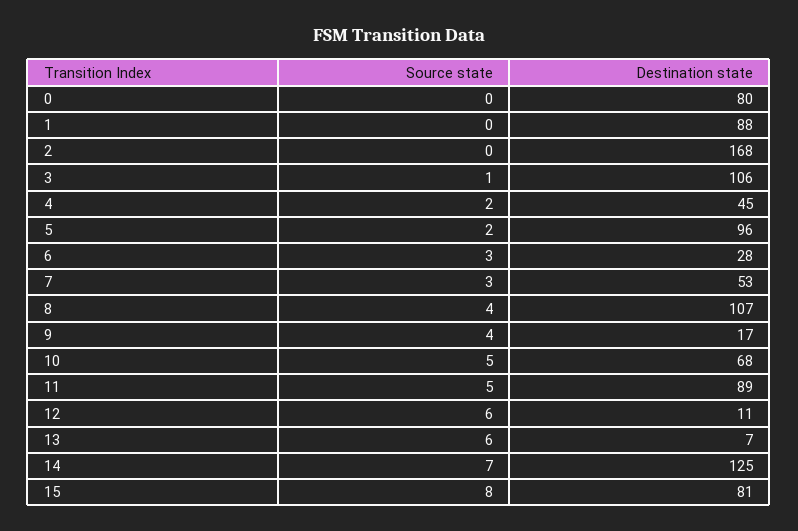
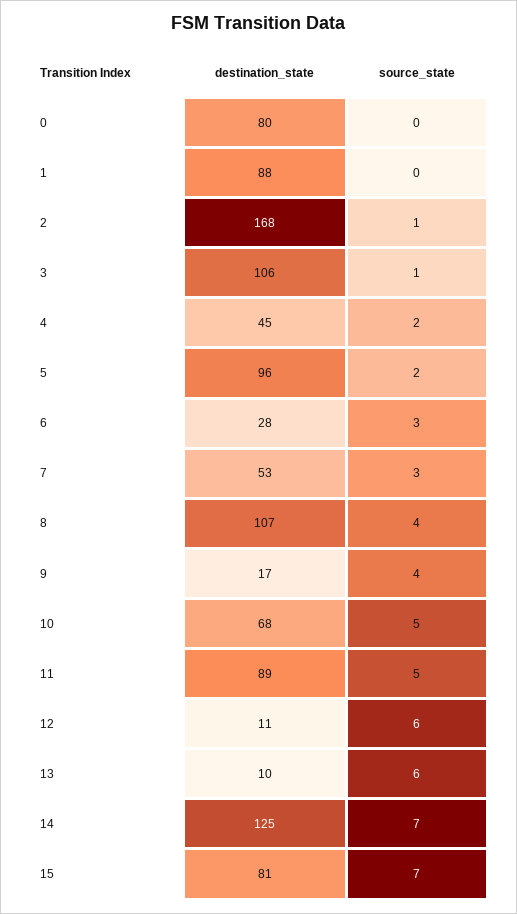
  {
    "Source state": {
      "0": 0,
      "1": 0,
-     "2": 0,
+     "2": 1,
      "3": 1,
      "4": 2,
      "5": 2,
      "6": 3,
      "7": 3,
      "8": 4,
      "9": 4,
      "10": 5,
      "11": 5,
      "12": 6,
      "13": 6,
      "14": 7,
-     "15": 8
+     "15": 7
    },
    "Destination state": {
      "0": 80,
      "1": 88,
      "2": 168,
      "3": 106,
      "4": 45,
      "5": 96,
      "6": 28,
      "7": 53,
      "8": 107,
      "9": 17,
      "10": 68,
      "11": 89,
      "12": 11,
-     "13": 7,
+     "13": 10,
      "14": 125,
      "15": 81
    }
  }

